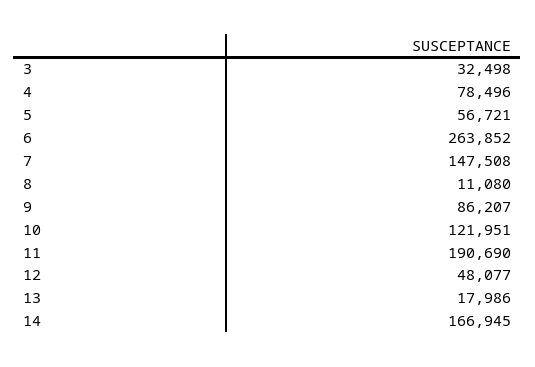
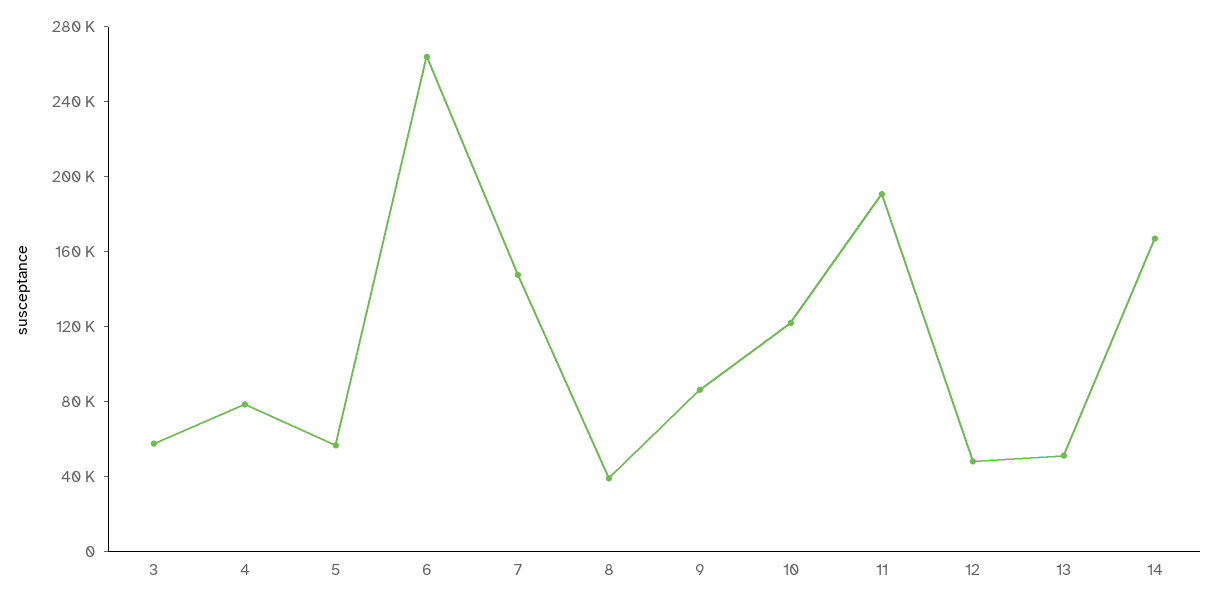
  {
-   "3": 32498,
+   "3": 60000,
    "4": 78496,
    "5": 56721,
    "6": 263852,
    "7": 147508,
-   "8": 11080,
+   "8": 40000,
    "9": 86207,
    "10": 121951,
    "11": 190690,
    "12": 48077,
-   "13": 17986,
+   "13": 50000,
    "14": 166945
  }

